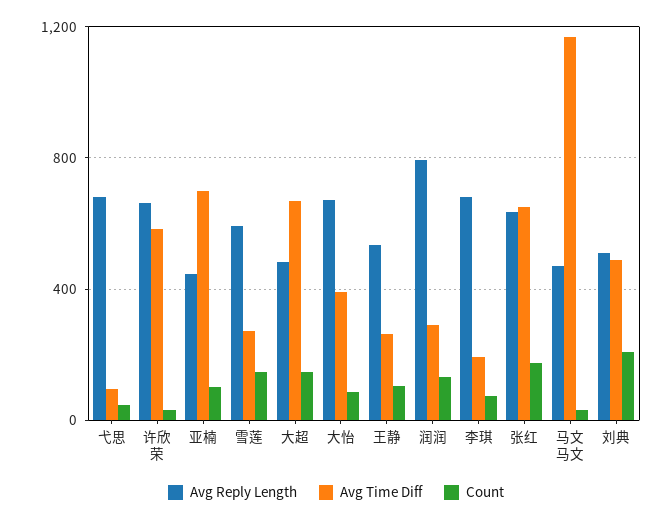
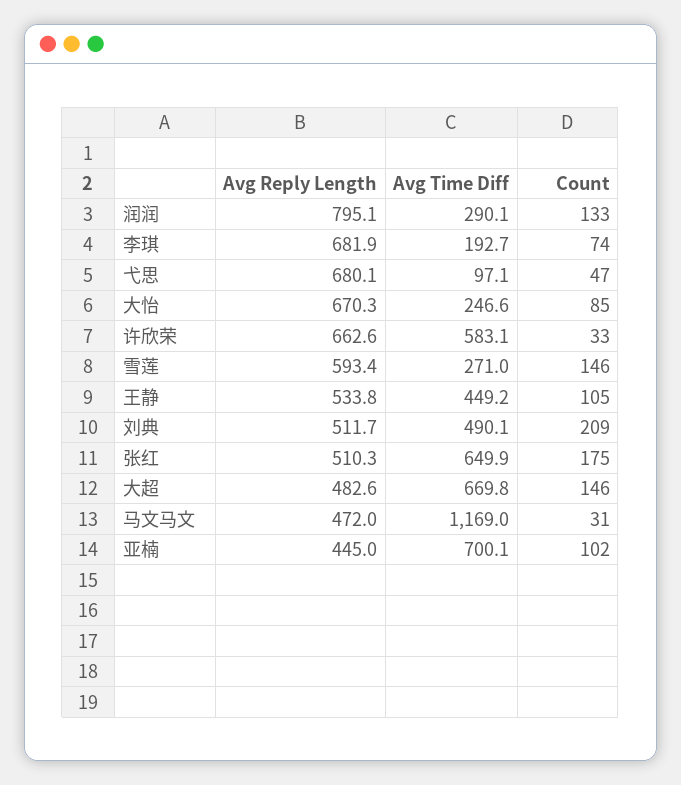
  {
    "Avg Reply Length": {
      "弋思": 680.1,
      "许欣荣": 662.6,
      "亚楠": 445,
      "雪莲": 593.4,
      "大超": 482.6,
      "大怡": 670.3,
      "王静": 533.8,
      "润润": 795.1,
      "李琪": 681.9,
-     "张红": 650,
+     "张红": 510.3,
      "马文马文": 472,
      "刘典": 511.7
    },
    "Avg Time Diff": {
      "弋思": 97.1,
      "许欣荣": 583.1,
      "亚楠": 700.1,
      "雪莲": 271,
      "大超": 669.8,
-     "大怡": 400,
+     "大怡": 246.6,
-     "王静": 250,
+     "王静": 449.2,
      "润润": 290.1,
      "李琪": 192.7,
      "张红": 649.9,
      "马文马文": 1169,
      "刘典": 490.1
    },
    "Count": {
      "弋思": 47,
      "许欣荣": 33,
      "亚楠": 102,
      "雪莲": 146,
      "大超": 146,
      "大怡": 85,
      "王静": 105,
      "润润": 133,
      "李琪": 74,
      "张红": 175,
      "马文马文": 31,
      "刘典": 209
    }
  }

